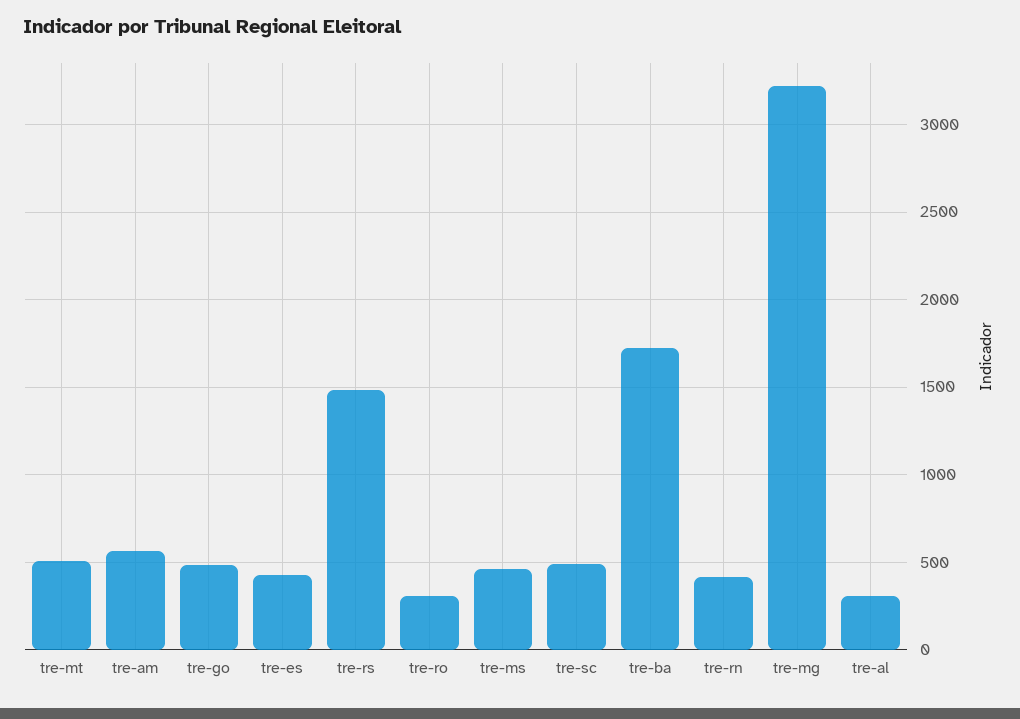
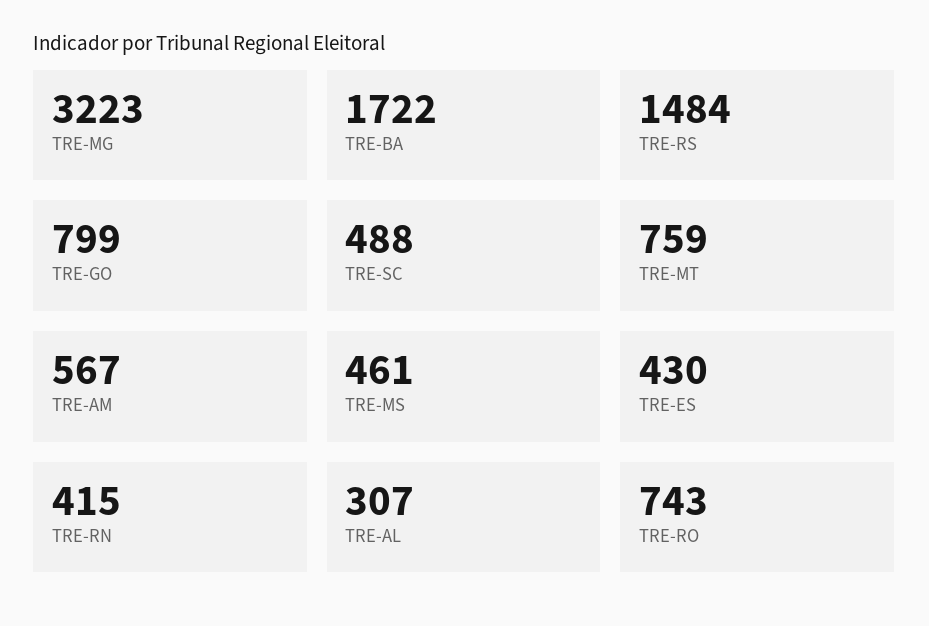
  {
-   "tre-mt": 500,
+   "tre-mt": 759,
    "tre-am": 567,
-   "tre-go": 500,
+   "tre-go": 799,
    "tre-es": 430,
    "tre-rs": 1484,
-   "tre-ro": 300,
+   "tre-ro": 743,
    "tre-ms": 461,
    "tre-sc": 488,
    "tre-ba": 1722,
    "tre-rn": 415,
    "tre-mg": 3223,
    "tre-al": 307
  }

